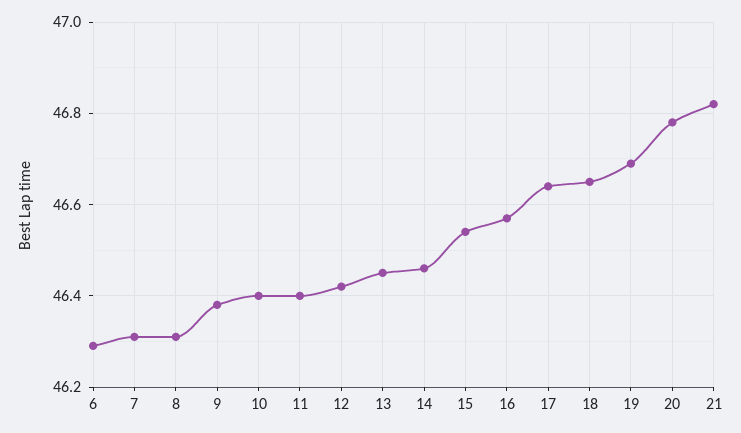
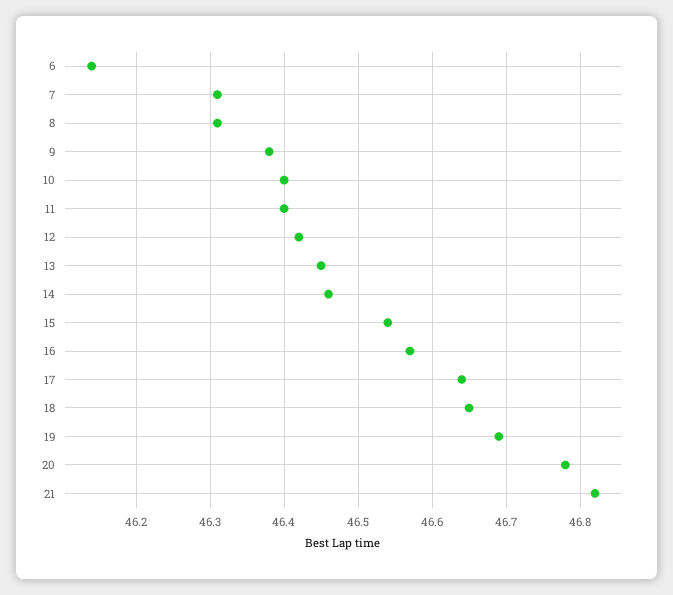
  {
-   "6": 46.3,
+   "6": 46.14,
    "7": 46.31,
    "8": 46.31,
    "9": 46.38,
    "10": 46.4,
    "11": 46.4,
    "12": 46.42,
    "13": 46.45,
    "14": 46.46,
    "15": 46.54,
    "16": 46.57,
    "17": 46.64,
    "18": 46.65,
    "19": 46.69,
    "20": 46.78,
    "21": 46.82
  }

